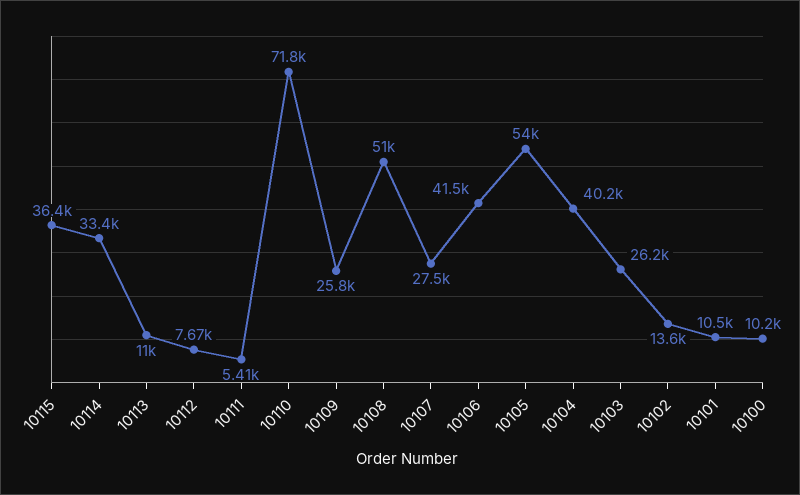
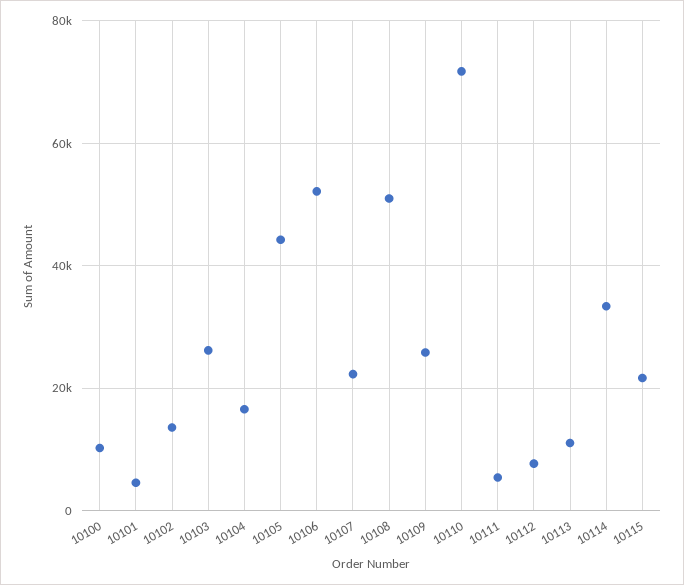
  {
-   "10115": 36400,
+   "10115": 22000,
    "10114": 33400,
    "10113": 11000,
    "10112": 7670,
    "10111": 5410,
    "10110": 71800,
    "10109": 25800,
    "10108": 51000,
-   "10107": 27500,
+   "10107": 22000,
-   "10106": 41500,
+   "10106": 52000,
-   "10105": 54000,
+   "10105": 44000,
-   "10104": 40200,
+   "10104": 16000,
    "10103": 26200,
    "10102": 13600,
-   "10101": 10500,
+   "10101": 4000,
    "10100": 10200
  }

